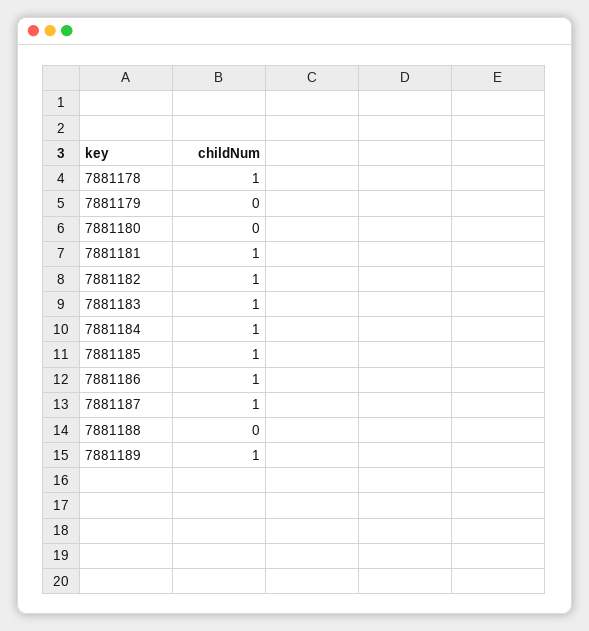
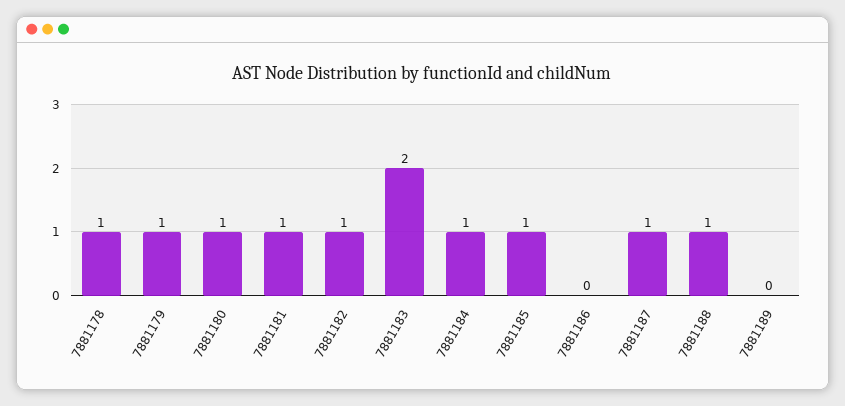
  {
    "7881178": 1,
-   "7881179": 0,
+   "7881179": 1,
-   "7881180": 0,
+   "7881180": 1,
    "7881181": 1,
    "7881182": 1,
-   "7881183": 1,
+   "7881183": 2,
    "7881184": 1,
    "7881185": 1,
-   "7881186": 1,
+   "7881186": 0,
    "7881187": 1,
-   "7881188": 0,
+   "7881188": 1,
-   "7881189": 1
+   "7881189": 0
  }

